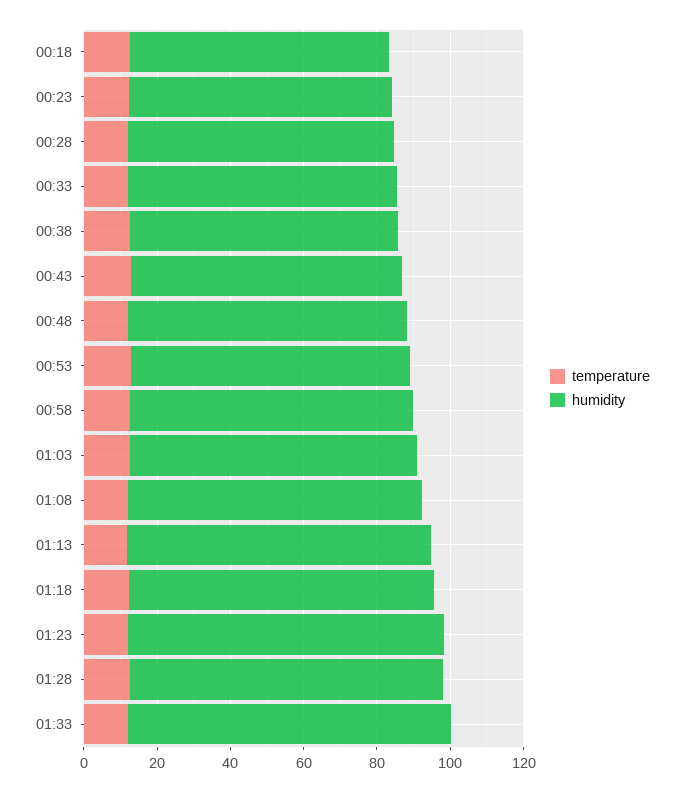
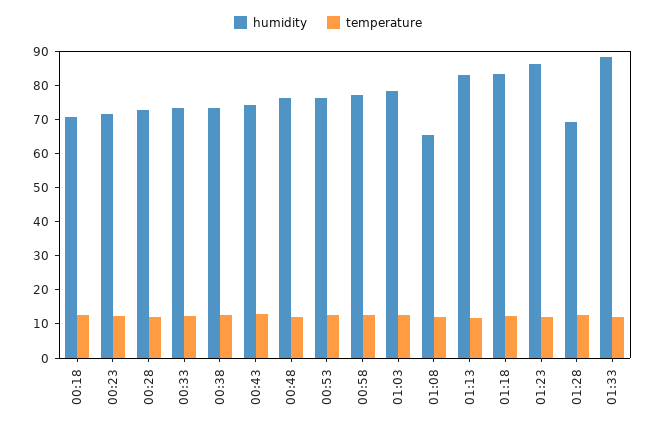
  {
    "temperature": {
      "00:18": 12.5,
      "00:23": 12.5,
      "00:28": 12.5,
      "00:33": 12.5,
      "00:38": 12.5,
      "00:43": 12.5,
      "00:48": 12.5,
      "00:53": 12.5,
      "00:58": 12.5,
      "01:03": 12.5,
      "01:08": 12.5,
      "01:13": 12.5,
      "01:18": 12.5,
      "01:23": 12.5,
      "01:28": 12.5,
      "01:33": 12.5
    },
    "humidity": {
      "00:18": 70,
      "00:23": 72.5,
      "00:28": 72.5,
      "00:33": 72.5,
      "00:38": 72.5,
      "00:43": 75,
      "00:48": 75,
      "00:53": 75,
      "00:58": 77.5,
      "01:03": 77.5,
-     "01:08": 80,
+     "01:08": 65,
      "01:13": 82.5,
      "01:18": 82.5,
      "01:23": 87.5,
-     "01:28": 85,
+     "01:28": 70,
      "01:33": 87.5
    }
  }

